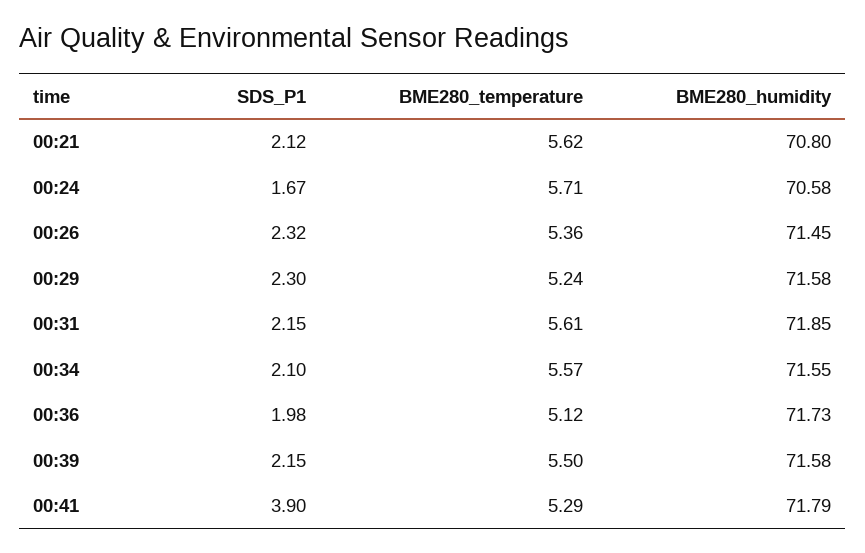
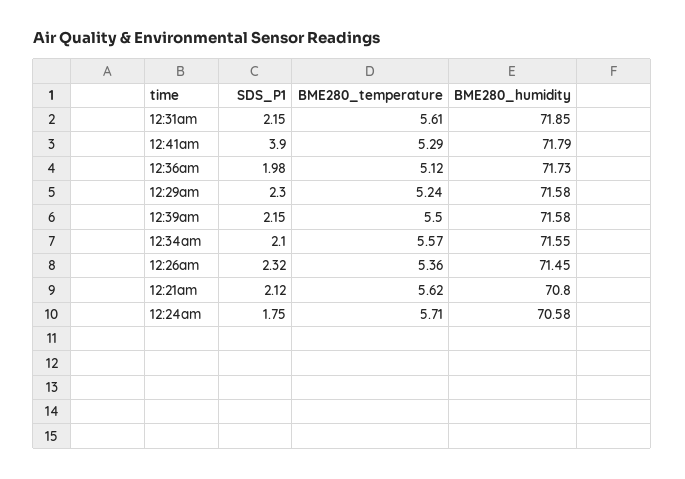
  {
    "SDS_P1": {
      "00:21": 2.12,
-     "00:24": 1.67,
+     "00:24": 1.75,
      "00:26": 2.32,
      "00:29": 2.3,
      "00:31": 2.15,
      "00:34": 2.1,
      "00:36": 1.98,
      "00:39": 2.15,
      "00:41": 3.9
    },
    "BME280_temperature": {
      "00:21": 5.62,
      "00:24": 5.71,
      "00:26": 5.36,
      "00:29": 5.24,
      "00:31": 5.61,
      "00:34": 5.57,
      "00:36": 5.12,
      "00:39": 5.5,
      "00:41": 5.29
    },
    "BME280_humidity": {
      "00:21": 70.8,
      "00:24": 70.58,
      "00:26": 71.45,
      "00:29": 71.58,
      "00:31": 71.85,
      "00:34": 71.55,
      "00:36": 71.73,
      "00:39": 71.58,
      "00:41": 71.79
    }
  }

